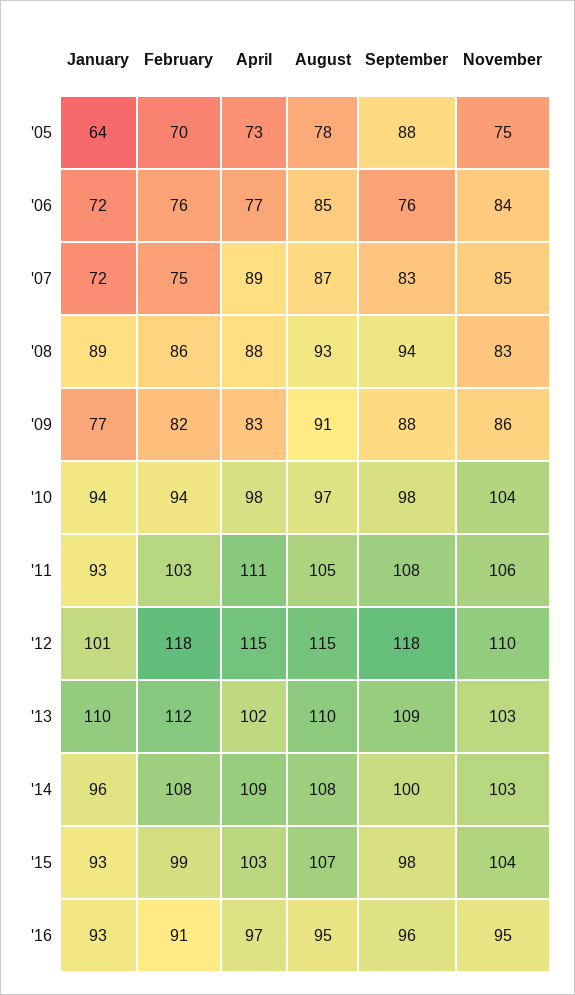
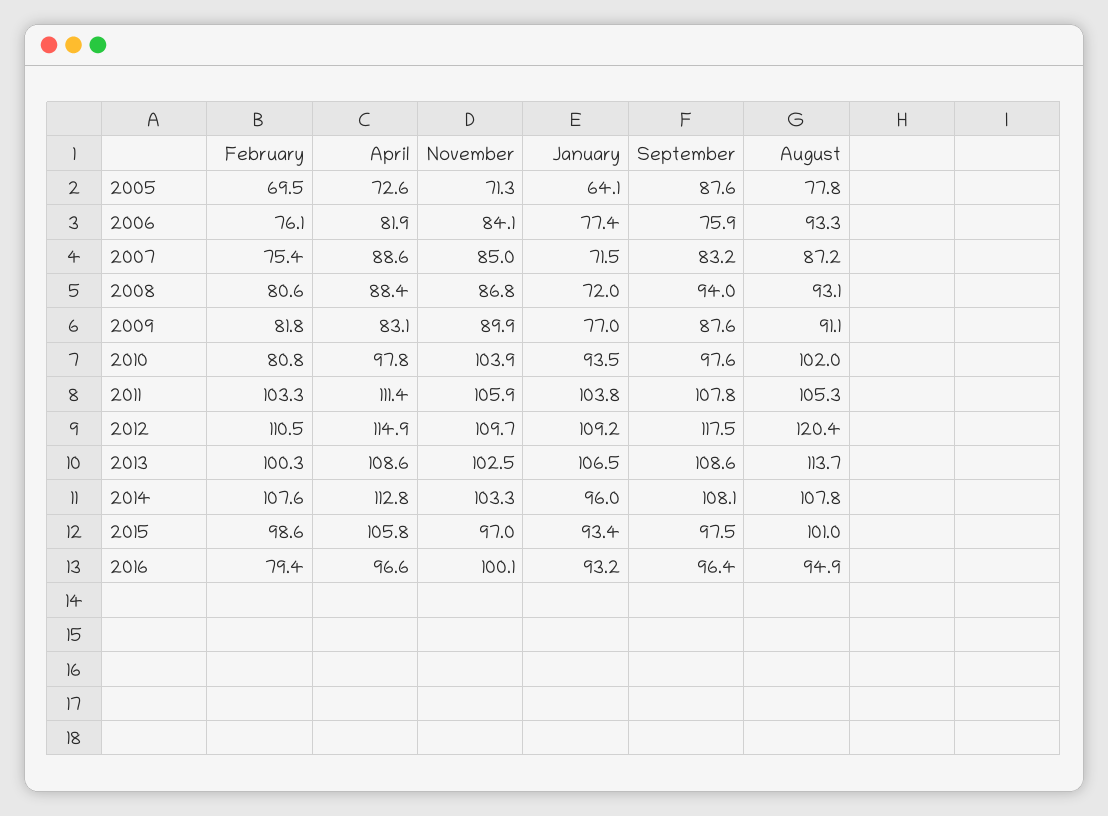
  {
    "January": {
      "'05": 64.1,
-     "'06": 72,
+     "'06": 77.4,
      "'07": 71.5,
-     "'08": 89,
+     "'08": 72,
      "'09": 77,
      "'10": 93.5,
-     "'11": 93,
+     "'11": 103.8,
-     "'12": 101,
+     "'12": 109.2,
-     "'13": 110,
+     "'13": 106.5,
      "'14": 96,
      "'15": 93.4,
      "'16": 93.2
    },
    "February": {
      "'05": 69.5,
      "'06": 76.1,
      "'07": 75.4,
-     "'08": 86,
+     "'08": 80.6,
      "'09": 81.8,
-     "'10": 94,
+     "'10": 80.8,
      "'11": 103.3,
-     "'12": 118,
+     "'12": 110.5,
-     "'13": 112,
+     "'13": 100.3,
      "'14": 107.6,
      "'15": 98.6,
-     "'16": 91
+     "'16": 79.4
    },
    "April": {
      "'05": 72.6,
-     "'06": 77,
+     "'06": 81.9,
      "'07": 88.6,
      "'08": 88.4,
      "'09": 83.1,
      "'10": 97.8,
      "'11": 111.4,
      "'12": 114.9,
-     "'13": 102,
+     "'13": 108.6,
-     "'14": 109,
+     "'14": 112.8,
-     "'15": 103,
+     "'15": 105.8,
      "'16": 96.6
    },
    "August": {
      "'05": 77.8,
-     "'06": 85,
+     "'06": 93.3,
      "'07": 87.2,
      "'08": 93.1,
      "'09": 91.1,
-     "'10": 97,
+     "'10": 102,
      "'11": 105.3,
-     "'12": 115,
+     "'12": 120.4,
-     "'13": 110,
+     "'13": 113.7,
      "'14": 107.8,
-     "'15": 107,
+     "'15": 101,
      "'16": 94.9
    },
    "September": {
      "'05": 87.6,
      "'06": 75.9,
      "'07": 83.2,
      "'08": 94,
      "'09": 87.6,
      "'10": 97.6,
      "'11": 107.8,
      "'12": 117.5,
      "'13": 108.6,
-     "'14": 100,
+     "'14": 108.1,
      "'15": 97.5,
      "'16": 96.4
    },
    "November": {
-     "'05": 75,
+     "'05": 71.3,
      "'06": 84.1,
      "'07": 85,
-     "'08": 83,
+     "'08": 86.8,
-     "'09": 86,
+     "'09": 89.9,
      "'10": 103.9,
      "'11": 105.9,
      "'12": 109.7,
      "'13": 102.5,
      "'14": 103.3,
-     "'15": 104,
+     "'15": 97,
-     "'16": 95
+     "'16": 100.1
    }
  }

